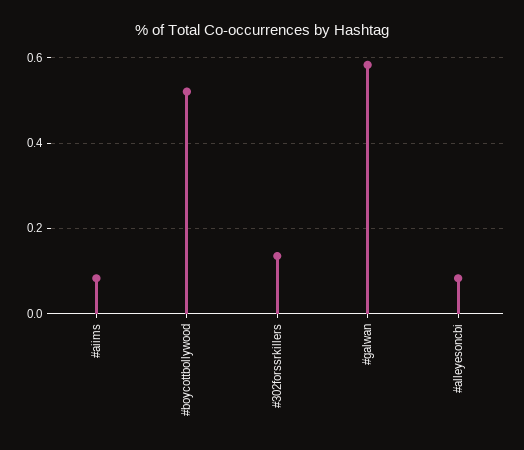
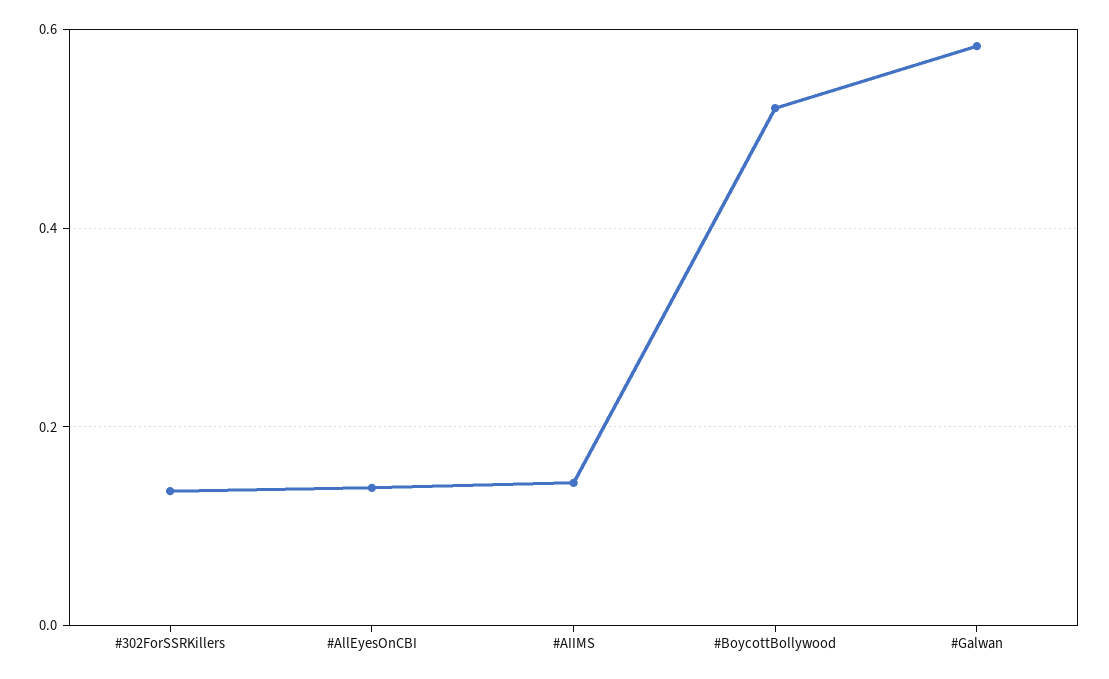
  {
-   "#aiims": 0.08,
+   "#aiims": 0.14,
    "#boycottbollywood": 0.52,
    "#302forssrkillers": 0.14,
    "#galwan": 0.58,
-   "#alleyesoncbi": 0.08
+   "#alleyesoncbi": 0.14
  }

